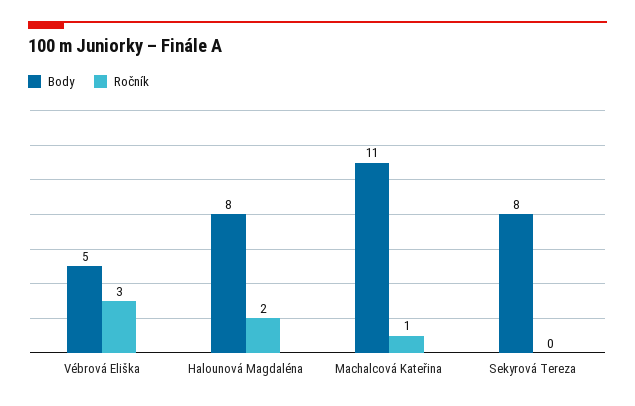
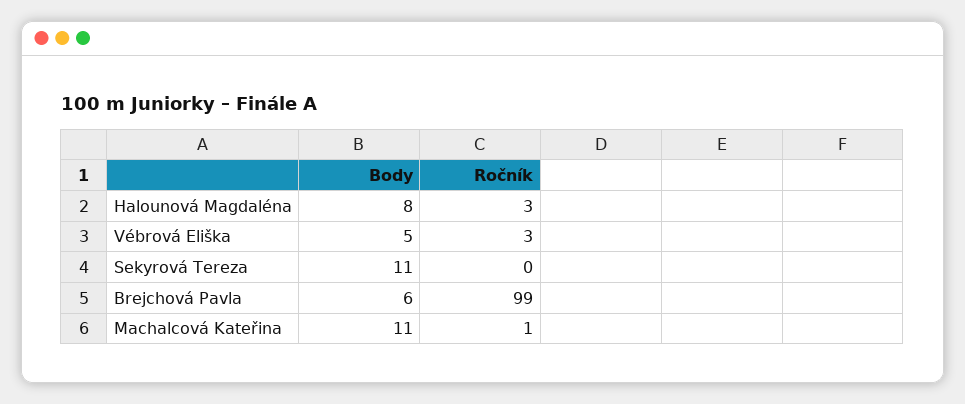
  {
    "Body": {
      "Vébrová Eliška": 5,
      "Halounová Magdaléna": 8,
      "Machalcová Kateřina": 11,
-     "Sekyrová Tereza": 8
+     "Sekyrová Tereza": 11,
+     "Brejchová Pavla": 6
    },
    "Ročník": {
      "Vébrová Eliška": 3,
-     "Halounová Magdaléna": 2,
+     "Halounová Magdaléna": 3,
      "Machalcová Kateřina": 1,
-     "Sekyrová Tereza": 0
+     "Sekyrová Tereza": 0,
+     "Brejchová Pavla": 99
    }
  }

